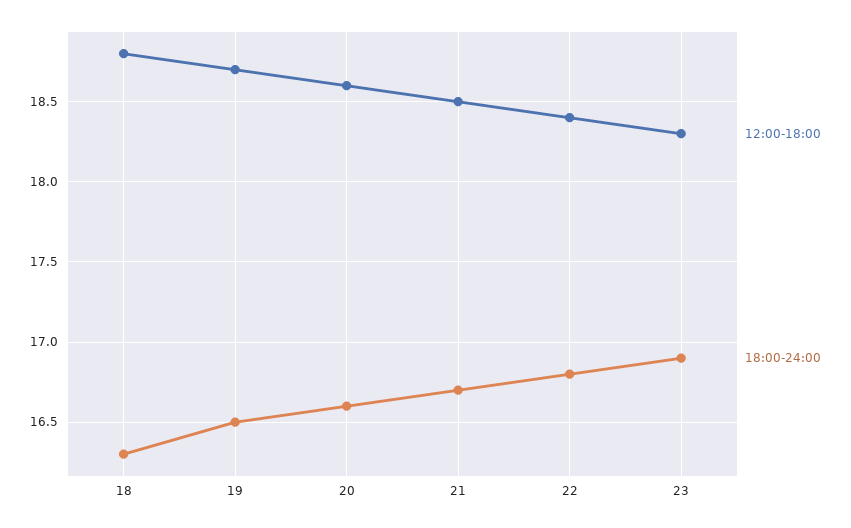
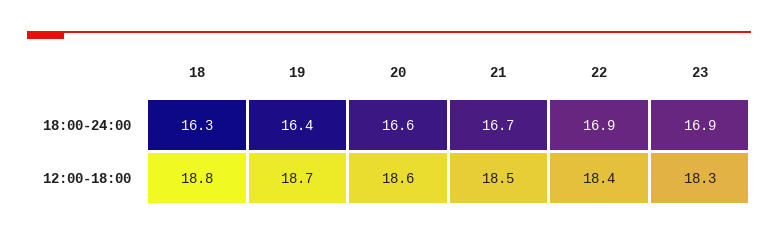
  {
    "12:00-18:00": {
      "18": 18.8,
      "19": 18.7,
      "20": 18.6,
      "21": 18.5,
      "22": 18.4,
      "23": 18.3
    },
    "18:00-24:00": {
      "18": 16.3,
-     "19": 16.5,
+     "19": 16.4,
      "20": 16.6,
      "21": 16.7,
-     "22": 16.8,
+     "22": 16.9,
      "23": 16.9
    }
  }

